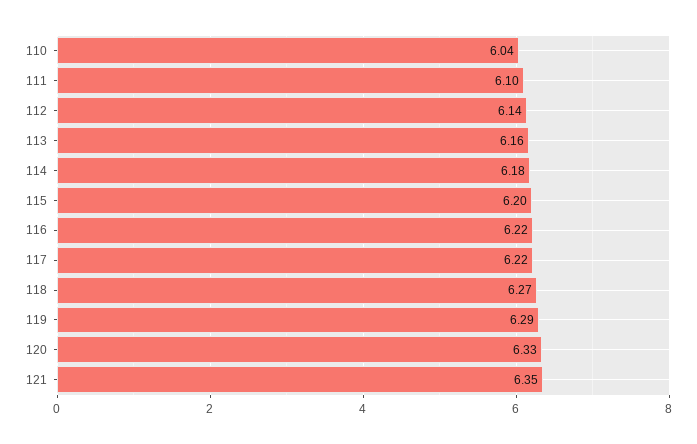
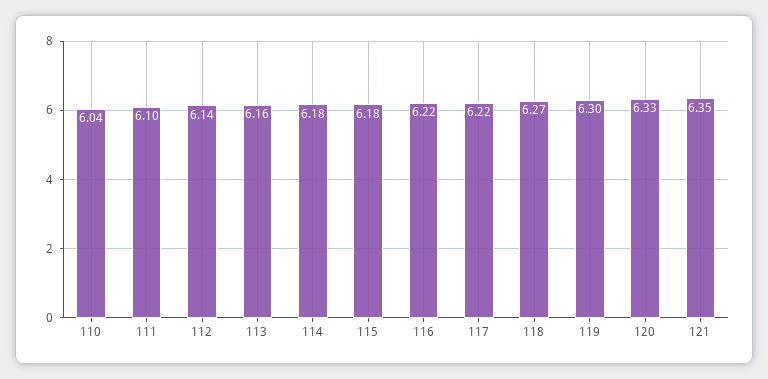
  {
    "110": 6.04,
    "111": 6.1,
    "112": 6.14,
    "113": 6.16,
    "114": 6.18,
-   "115": 6.2,
+   "115": 6.18,
    "116": 6.22,
    "117": 6.22,
    "118": 6.27,
-   "119": 6.29,
+   "119": 6.3,
    "120": 6.33,
    "121": 6.35
  }

